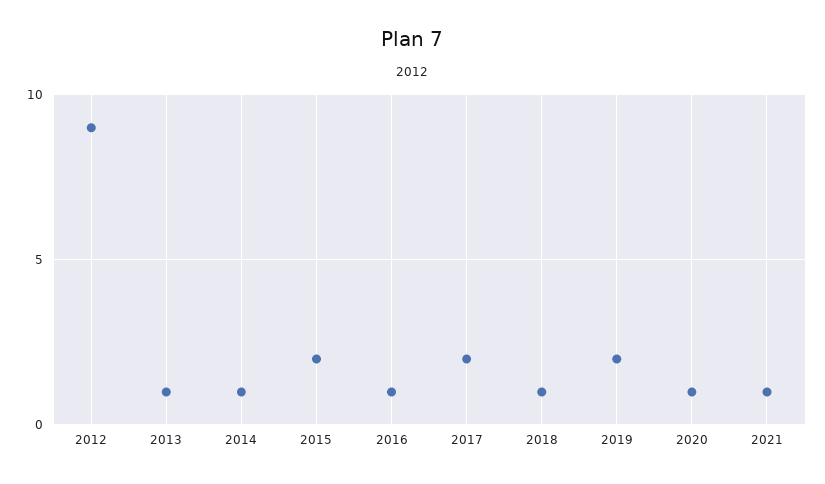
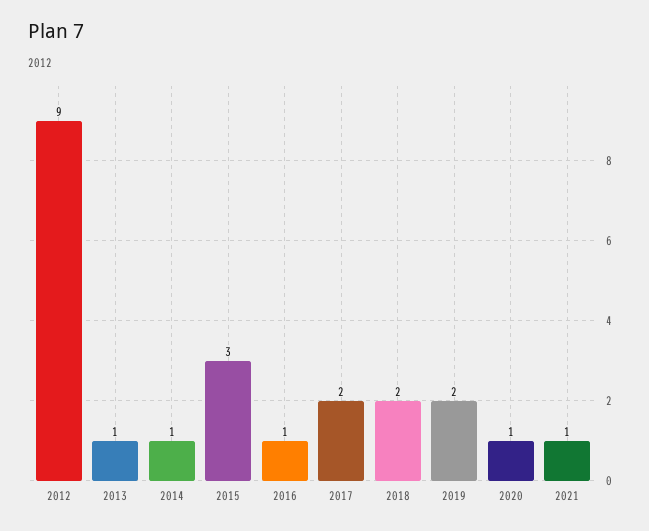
  {
    "2012": 9,
    "2013": 1,
    "2014": 1,
-   "2015": 2,
+   "2015": 3,
    "2016": 1,
    "2017": 2,
-   "2018": 1,
+   "2018": 2,
    "2019": 2,
    "2020": 1,
    "2021": 1
  }

